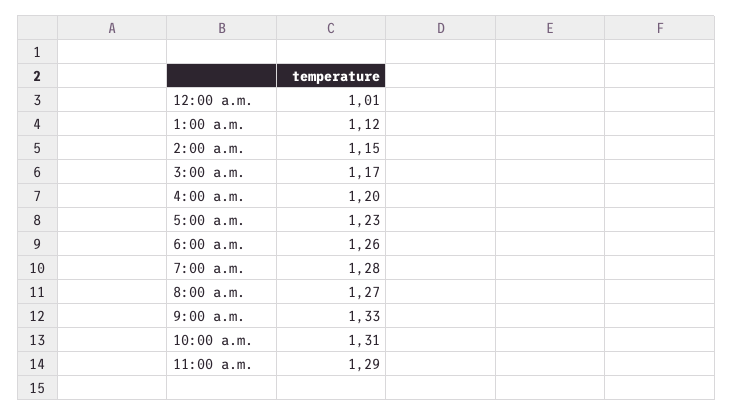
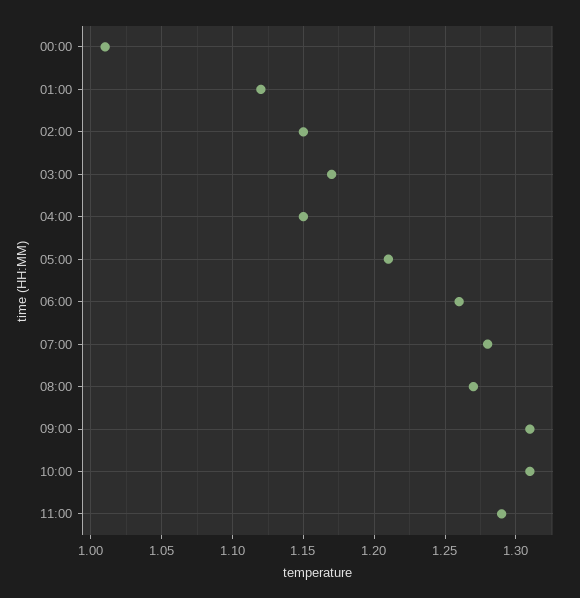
  {
    "12:00 a.m.": 1.01,
    "1:00 a.m.": 1.12,
    "2:00 a.m.": 1.15,
    "3:00 a.m.": 1.17,
-   "4:00 a.m.": 1.2,
+   "4:00 a.m.": 1.15,
-   "5:00 a.m.": 1.23,
+   "5:00 a.m.": 1.21,
    "6:00 a.m.": 1.26,
    "7:00 a.m.": 1.28,
    "8:00 a.m.": 1.27,
-   "9:00 a.m.": 1.33,
+   "9:00 a.m.": 1.31,
    "10:00 a.m.": 1.31,
    "11:00 a.m.": 1.29
  }

